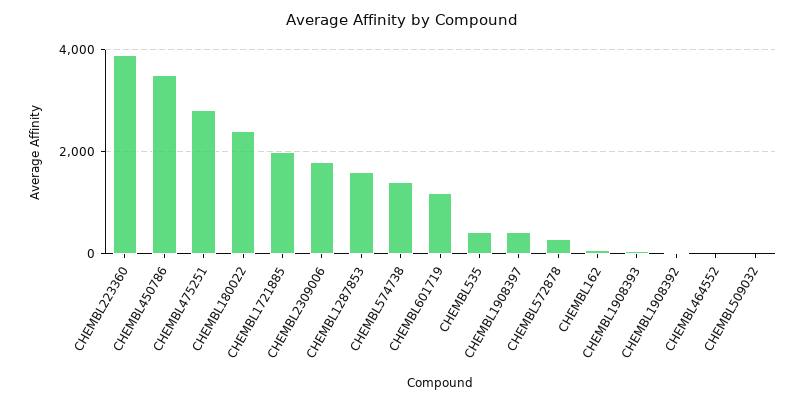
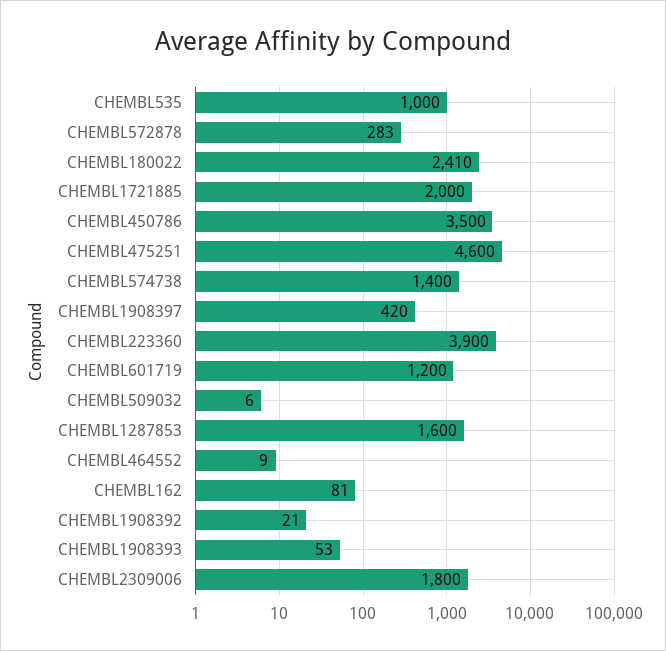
  {
    "CHEMBL223360": 3900,
    "CHEMBL450786": 3500,
-   "CHEMBL475251": 2800,
+   "CHEMBL475251": 4600,
    "CHEMBL180022": 2410,
    "CHEMBL1721885": 2000,
    "CHEMBL2309006": 1800,
    "CHEMBL1287853": 1600,
    "CHEMBL574738": 1400,
    "CHEMBL601719": 1200,
-   "CHEMBL535": 400,
+   "CHEMBL535": 1000,
    "CHEMBL1908397": 420,
    "CHEMBL572878": 283,
    "CHEMBL162": 81,
    "CHEMBL1908393": 53,
    "CHEMBL1908392": 21,
    "CHEMBL464552": 9,
    "CHEMBL509032": 6
  }

